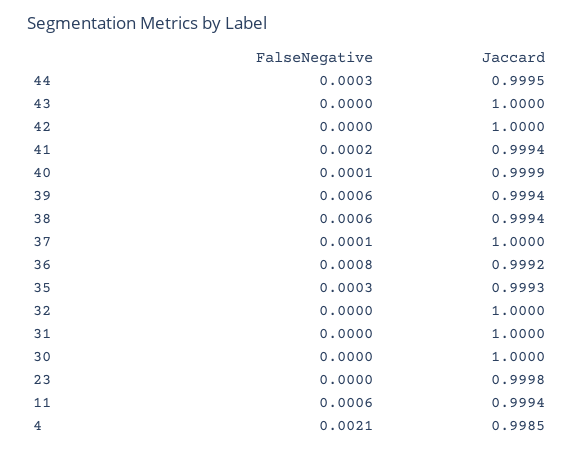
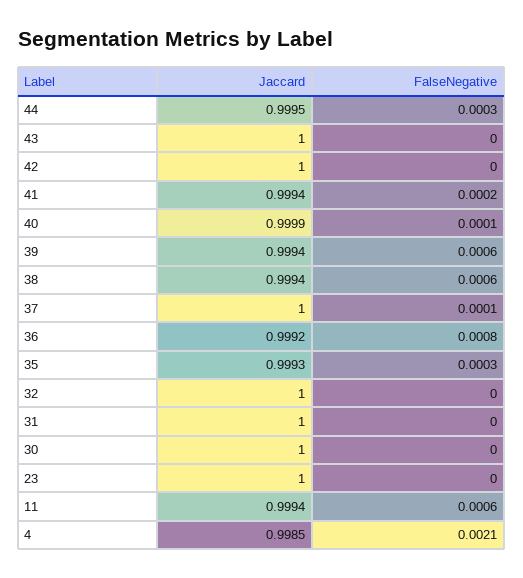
  {
    "FalseNegative": {
      "44": 0.0003,
      "43": 0,
      "42": 0,
      "41": 0.0002,
      "40": 0.0001,
      "39": 0.0006,
      "38": 0.0006,
      "37": 0.0001,
      "36": 0.0008,
      "35": 0.0003,
      "32": 0,
      "31": 0,
      "30": 0,
      "23": 0,
      "11": 0.0006,
      "4": 0.0021
    },
    "Jaccard": {
      "44": 0.9995,
      "43": 1,
      "42": 1,
      "41": 0.9994,
      "40": 0.9999,
      "39": 0.9994,
      "38": 0.9994,
      "37": 1,
      "36": 0.9992,
      "35": 0.9993,
      "32": 1,
      "31": 1,
      "30": 1,
-     "23": 0.9998,
+     "23": 1,
      "11": 0.9994,
      "4": 0.9985
    }
  }

